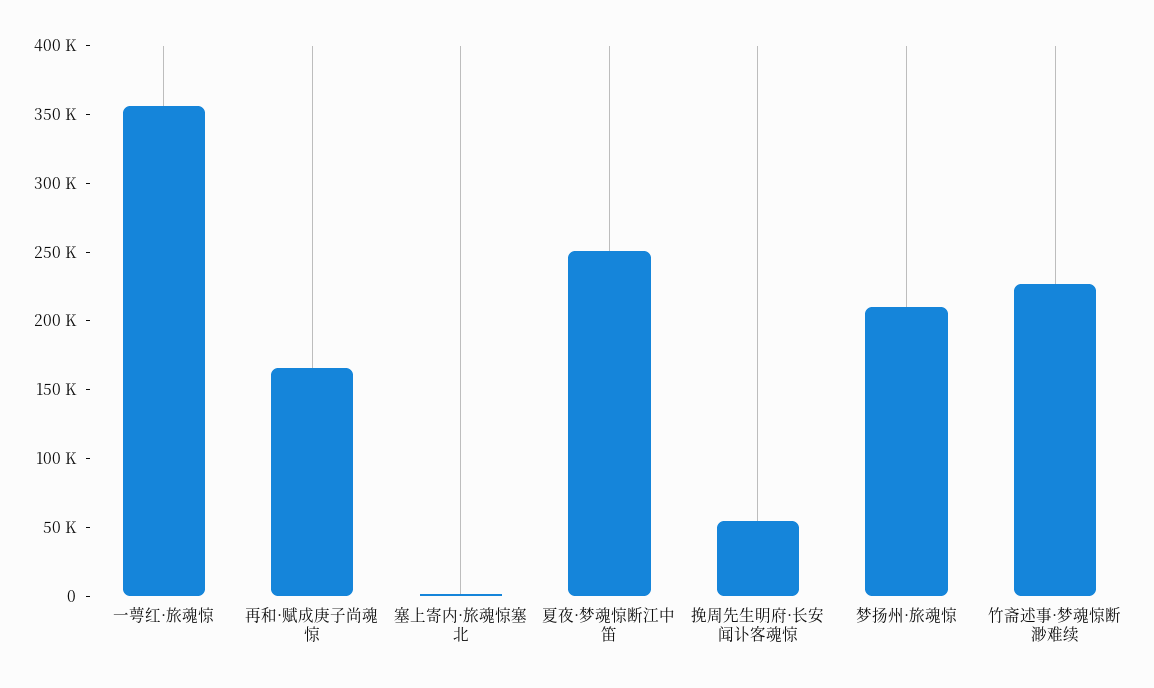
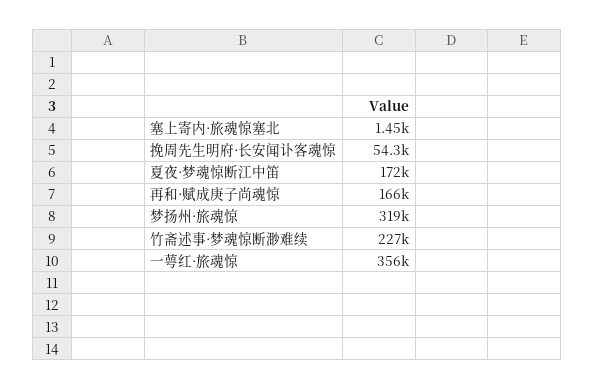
  {
    "一萼红·旅魂惊": 356000,
    "再和·赋成庚子尚魂惊": 166000,
    "塞上寄内·旅魂惊塞北": 1450,
-   "夏夜·梦魂惊断江中笛": 250000,
+   "夏夜·梦魂惊断江中笛": 172000,
    "挽周先生明府·长安闻讣客魂惊": 54300,
-   "梦扬州·旅魂惊": 210000,
+   "梦扬州·旅魂惊": 319000,
    "竹斋述事·梦魂惊断渺难续": 227000
  }

